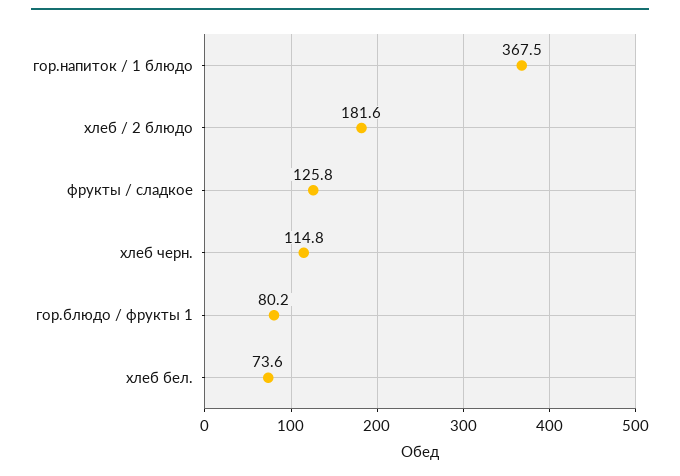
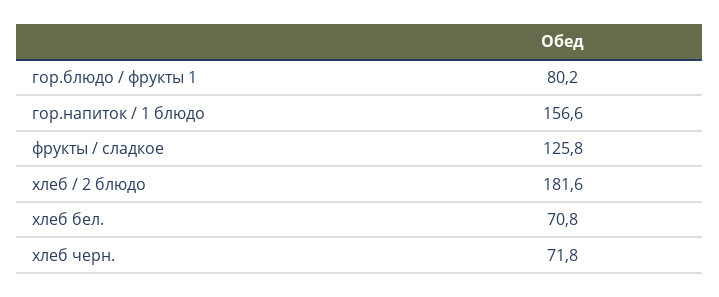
  {
-   "гор.напиток / 1 блюдо": 367.5,
+   "гор.напиток / 1 блюдо": 156.6,
    "хлеб / 2 блюдо": 181.6,
    "фрукты / сладкое": 125.8,
-   "хлеб черн.": 114.8,
+   "хлеб черн.": 71.8,
    "гор.блюдо / фрукты 1": 80.2,
-   "хлеб бел.": 73.6
+   "хлеб бел.": 70.8
  }

